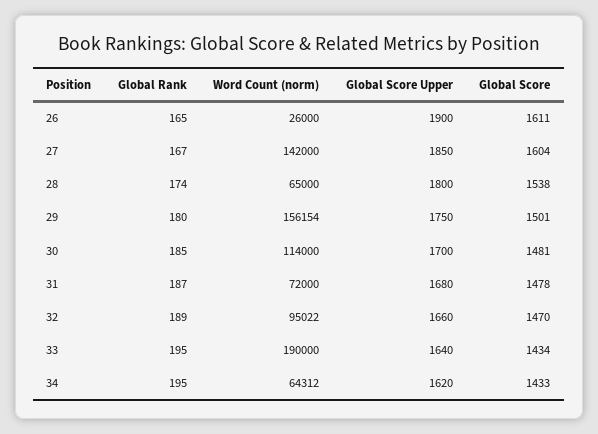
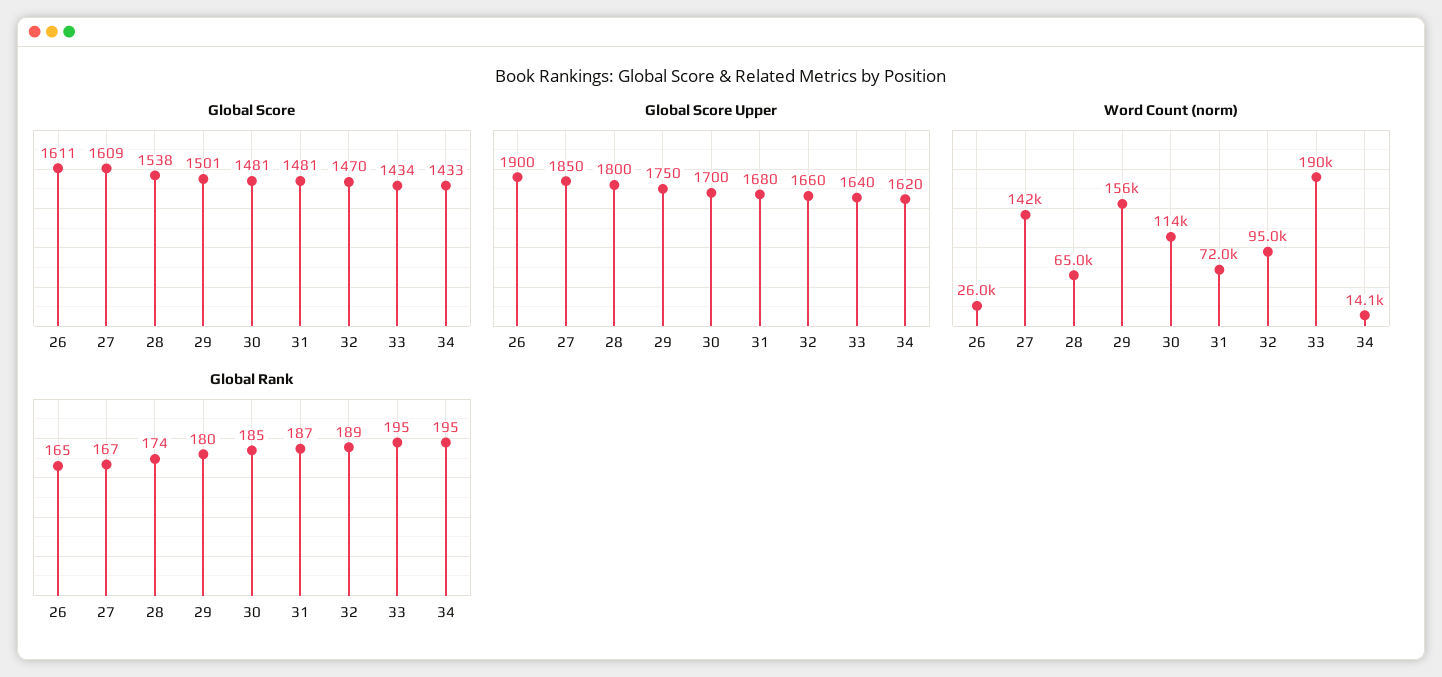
  {
    "Global Rank": {
      "26": 165,
      "27": 167,
      "28": 174,
      "29": 180,
      "30": 185,
      "31": 187,
      "32": 189,
      "33": 195,
      "34": 195
    },
    "Word Count (norm)": {
      "26": 26000,
      "27": 142000,
      "28": 65000,
      "29": 156154,
      "30": 114000,
      "31": 72000,
      "32": 95022,
      "33": 190000,
-     "34": 64312
+     "34": 14100
    },
    "Global Score Upper": {
      "26": 1900,
      "27": 1850,
      "28": 1800,
      "29": 1750,
      "30": 1700,
      "31": 1680,
      "32": 1660,
      "33": 1640,
      "34": 1620
    },
    "Global Score": {
      "26": 1611,
-     "27": 1604,
+     "27": 1609,
      "28": 1538,
      "29": 1501,
      "30": 1481,
-     "31": 1478,
+     "31": 1481,
      "32": 1470,
      "33": 1434,
      "34": 1433
    }
  }

